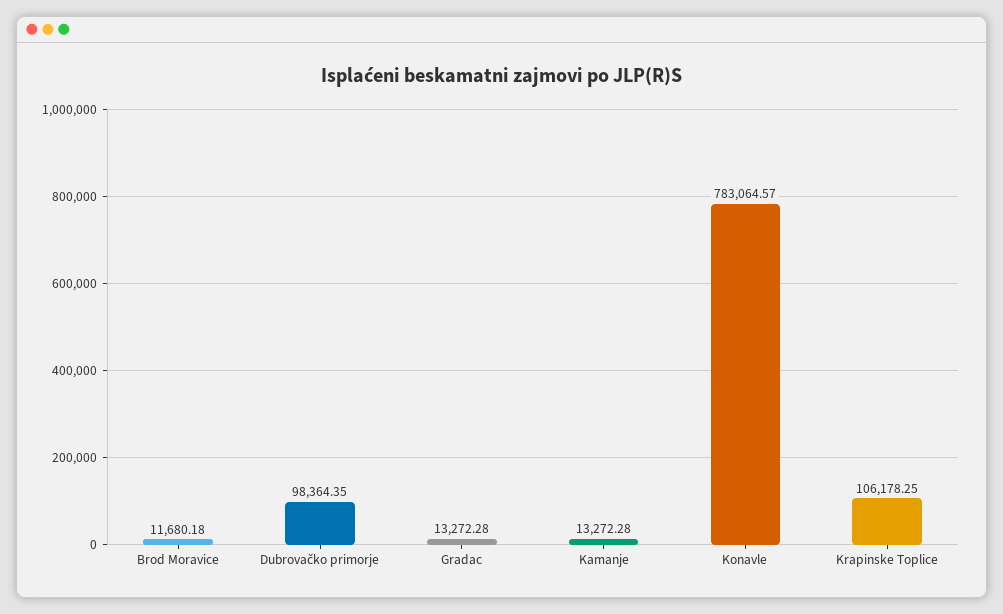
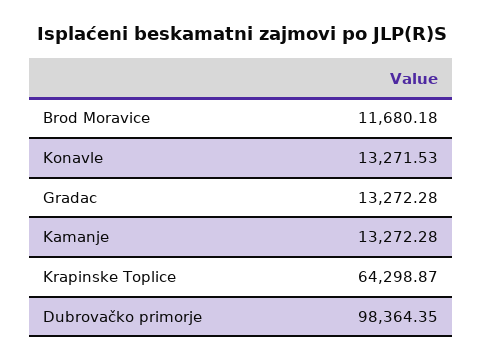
  {
    "Brod Moravice": 11680.18,
    "Dubrovačko primorje": 98364.35,
    "Gradac": 13272.28,
    "Kamanje": 13272.28,
-   "Konavle": 783064.57,
+   "Konavle": 13271.53,
-   "Krapinske Toplice": 106178.25
+   "Krapinske Toplice": 64298.87
  }

